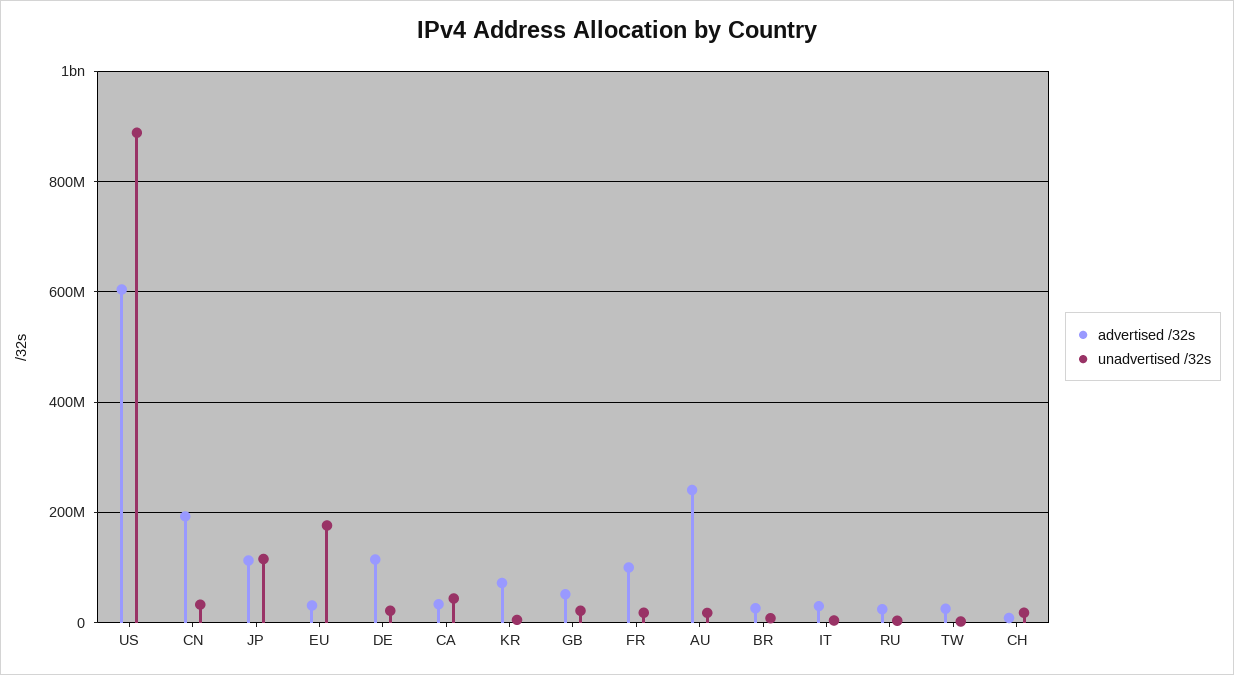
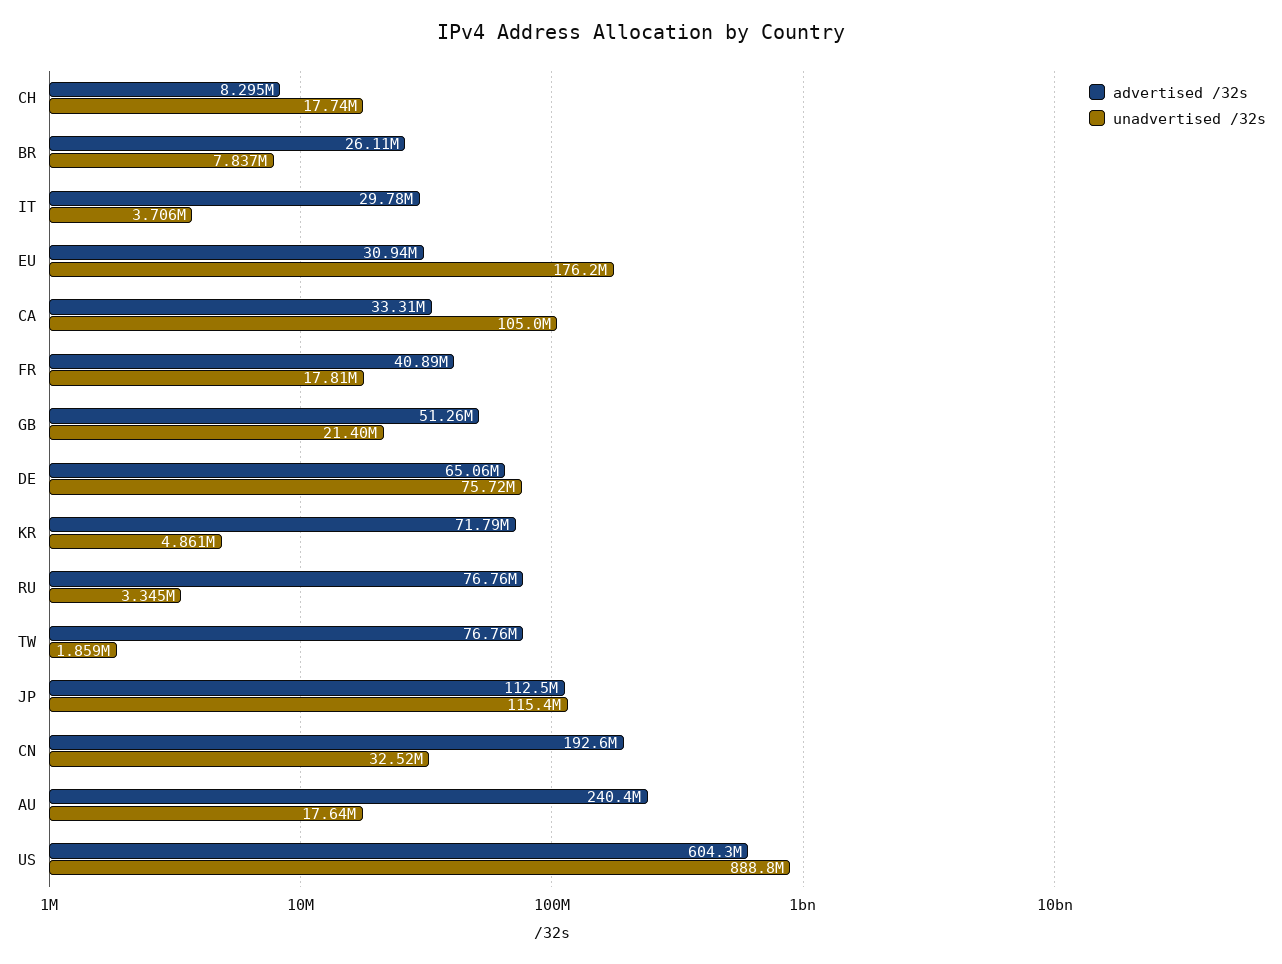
  {
    "advertised /32s": {
      "US": 604300000,
      "CN": 192600000,
      "JP": 112500000,
      "EU": 30940000,
-     "DE": 120000000,
+     "DE": 65060000,
      "CA": 33310000,
      "KR": 71790000,
      "GB": 51260000,
-     "FR": 100000000,
+     "FR": 40890000,
      "AU": 240400000,
      "BR": 26110000,
      "IT": 29780000,
-     "RU": 20000000,
+     "RU": 76760000,
-     "TW": 20000000,
+     "TW": 76760000,
      "CH": 8295000
    },
    "unadvertised /32s": {
      "US": 888800000,
      "CN": 32520000,
      "JP": 115400000,
      "EU": 176200000,
-     "DE": 20000000,
+     "DE": 75720000,
-     "CA": 40000000,
+     "CA": 105000000,
      "KR": 4861000,
      "GB": 21400000,
      "FR": 17810000,
      "AU": 17640000,
      "BR": 7837000,
      "IT": 3706000,
      "RU": 3345000,
      "TW": 1859000,
      "CH": 17740000
    }
  }

